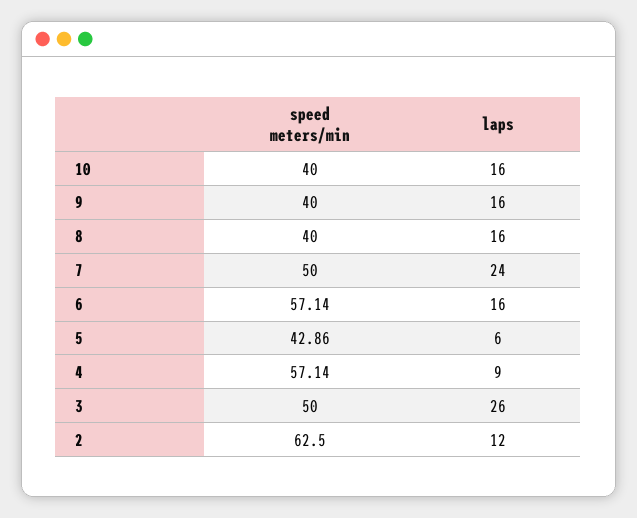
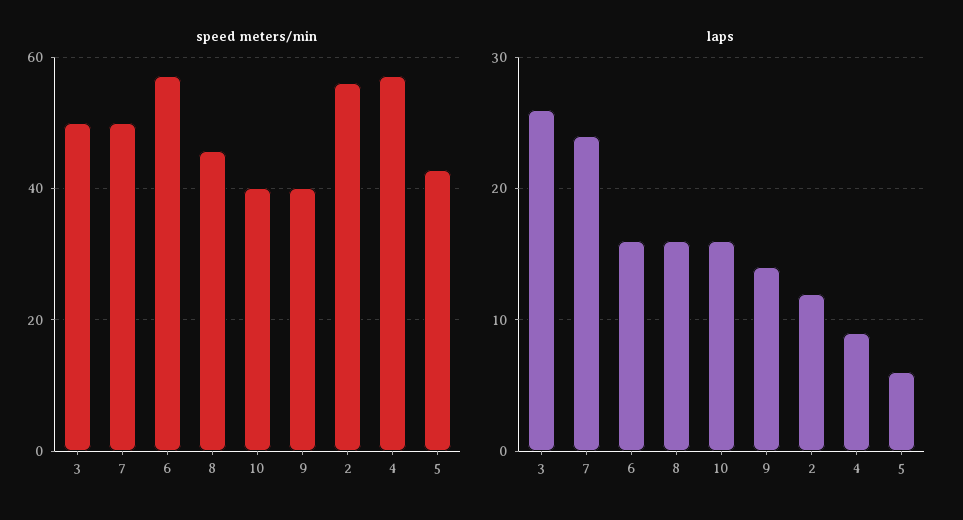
  {
    "speed meters/min": {
      "10": 40,
      "9": 40,
-     "8": 40,
+     "8": 46,
      "7": 50,
      "6": 57.14,
      "5": 42.86,
      "4": 57.14,
      "3": 50,
-     "2": 62.5
+     "2": 56
    },
    "laps": {
      "10": 16,
-     "9": 16,
+     "9": 14,
      "8": 16,
      "7": 24,
      "6": 16,
      "5": 6,
      "4": 9,
      "3": 26,
      "2": 12
    }
  }

